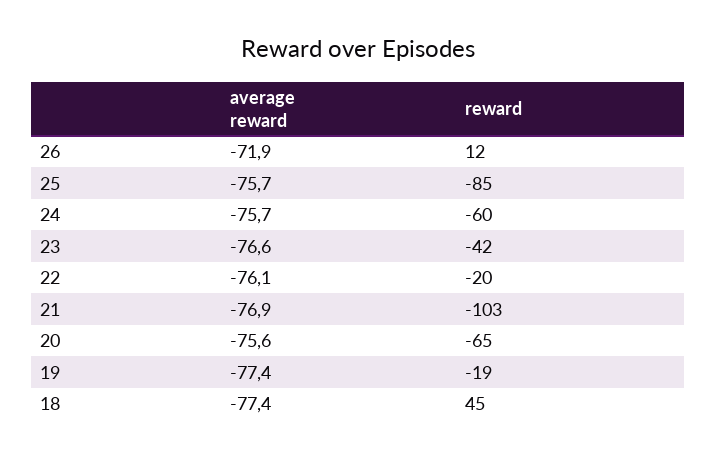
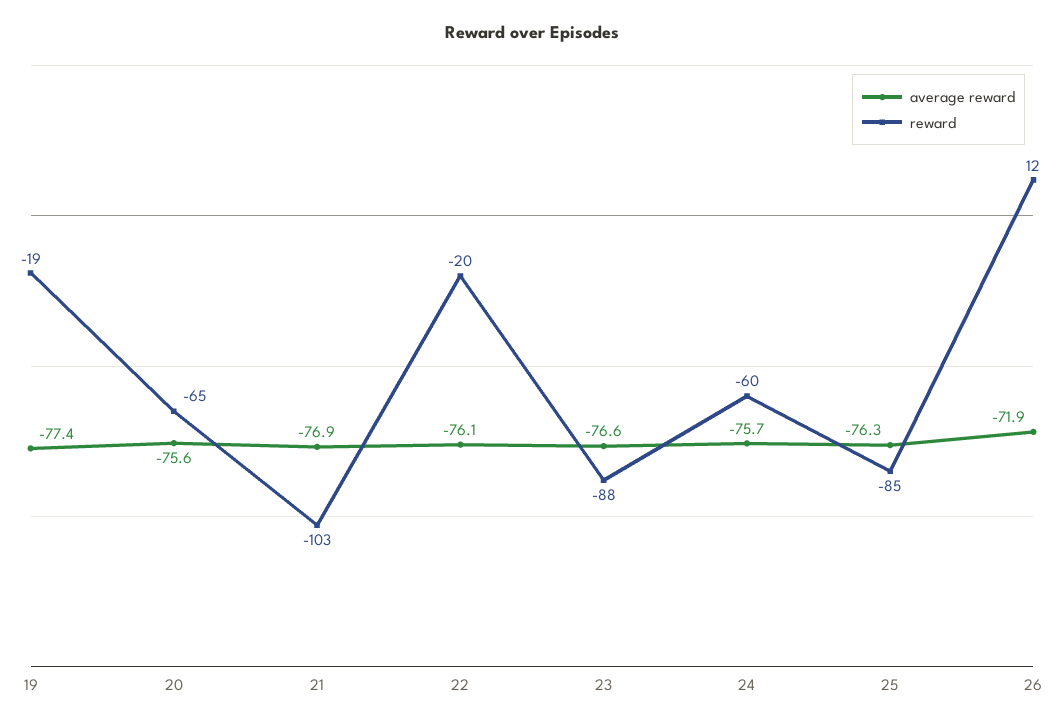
  {
    "average reward": {
      "26": -71.9,
-     "25": -75.7,
+     "25": -76.3,
      "24": -75.7,
      "23": -76.6,
      "22": -76.1,
      "21": -76.9,
      "20": -75.6,
-     "19": -77.4,
+     "19": -77.4
-     "18": -77.4
    },
    "reward": {
      "26": 12,
      "25": -85,
      "24": -60,
-     "23": -42,
+     "23": -88,
      "22": -20,
      "21": -103,
      "20": -65,
-     "19": -19,
+     "19": -19
-     "18": 45
    }
  }

